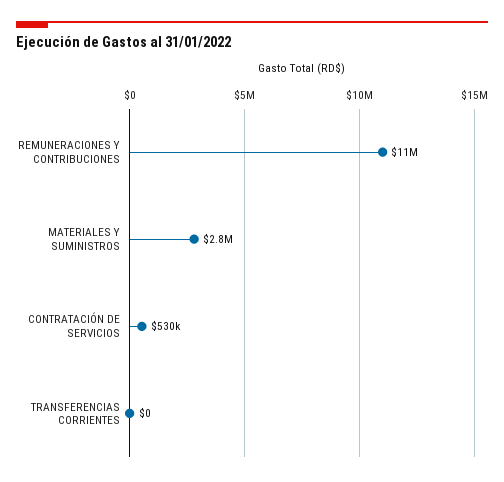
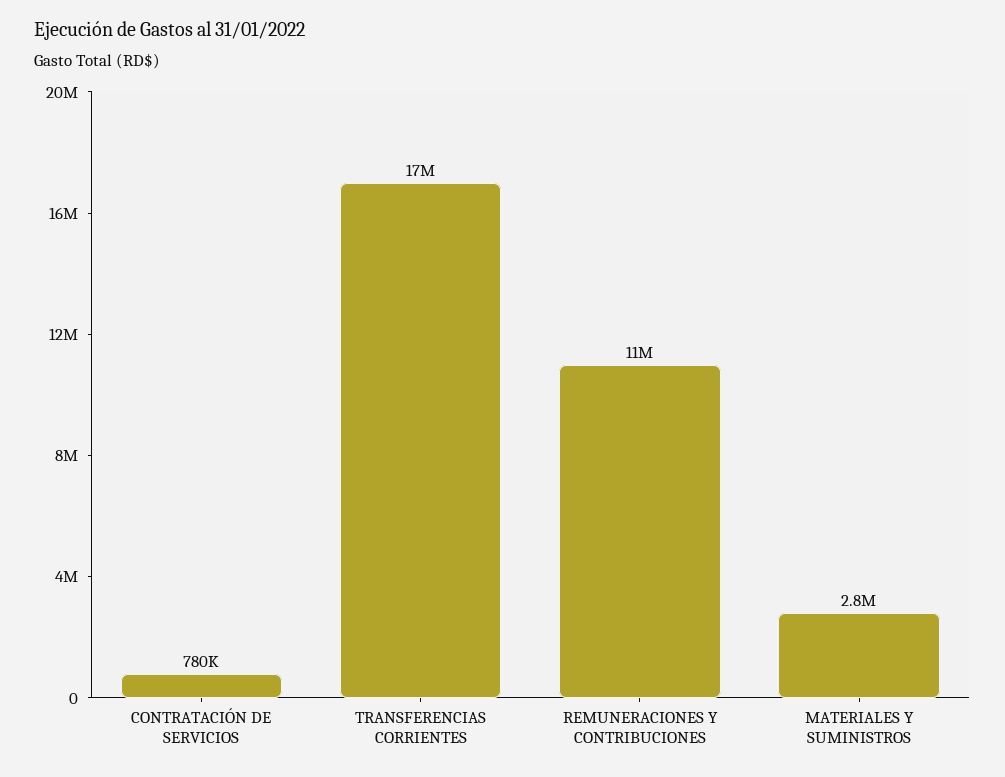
  {
    "REMUNERACIONES Y CONTRIBUCIONES": 11000000,
    "MATERIALES Y SUMINISTROS": 2800000,
-   "CONTRATACIÓN DE SERVICIOS": 530000,
+   "CONTRATACIÓN DE SERVICIOS": 780000,
-   "TRANSFERENCIAS CORRIENTES": 0
+   "TRANSFERENCIAS CORRIENTES": 17000000
  }

